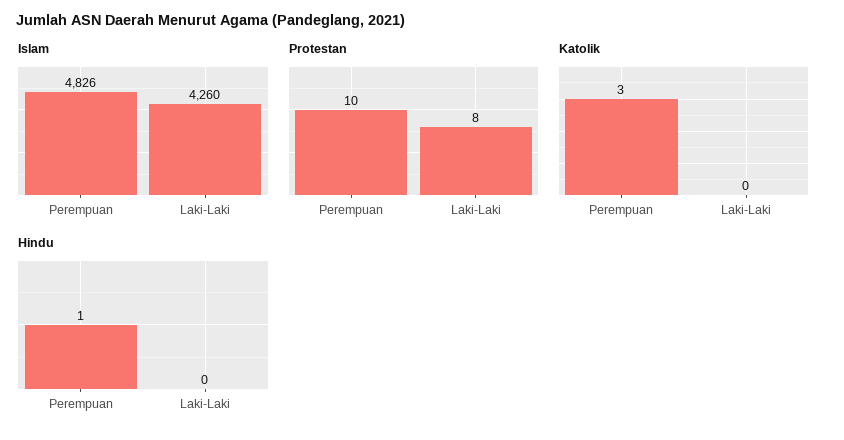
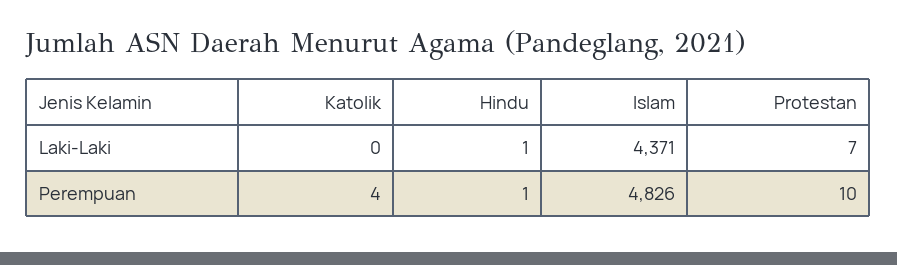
  {
    "Islam": {
      "Perempuan": 4826,
-     "Laki-Laki": 4260
+     "Laki-Laki": 4371
    },
    "Protestan": {
      "Perempuan": 10,
-     "Laki-Laki": 8
+     "Laki-Laki": 7
    },
    "Katolik": {
-     "Perempuan": 3,
+     "Perempuan": 4,
      "Laki-Laki": 0
    },
    "Hindu": {
      "Perempuan": 1,
-     "Laki-Laki": 0
+     "Laki-Laki": 1
    }
  }

